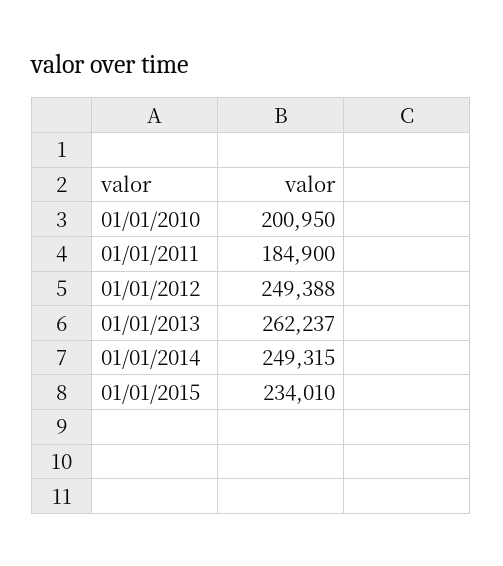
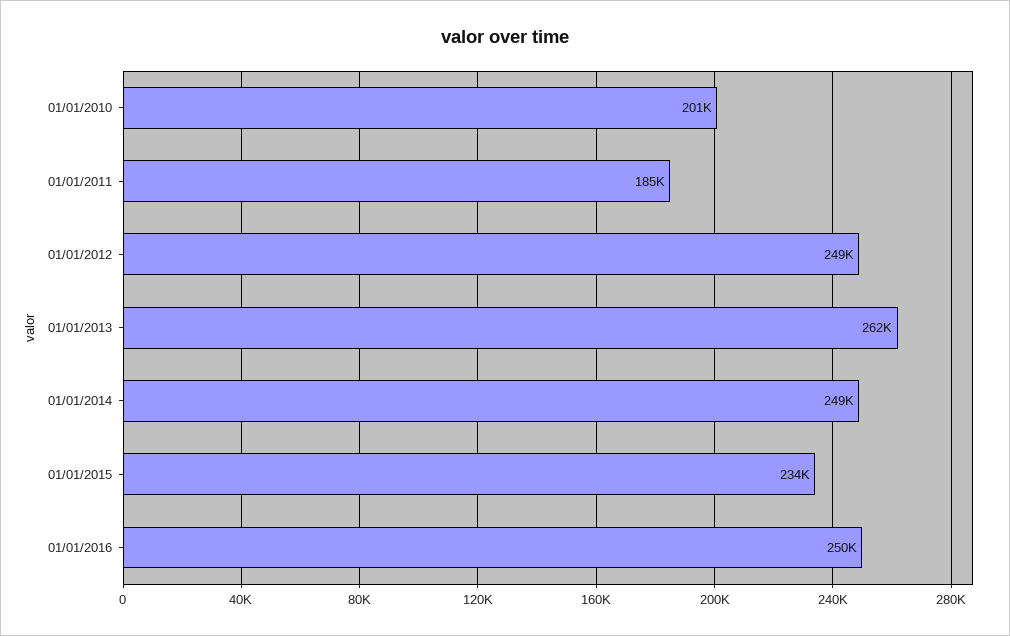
  {
    "01/01/2010": 200950,
    "01/01/2011": 184900,
    "01/01/2012": 249388,
    "01/01/2013": 262237,
    "01/01/2014": 249315,
-   "01/01/2015": 234010
+   "01/01/2015": 234010,
+   "01/01/2016": 250000
  }

